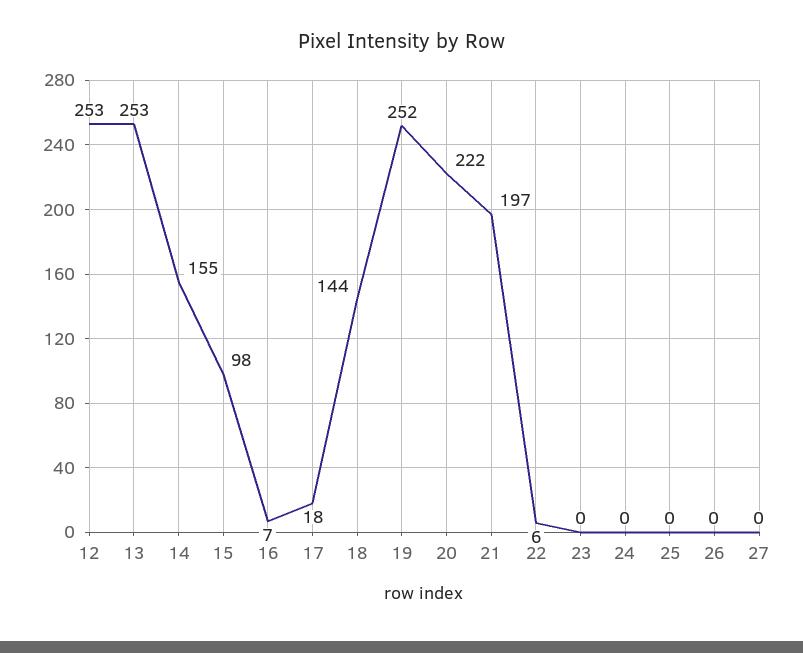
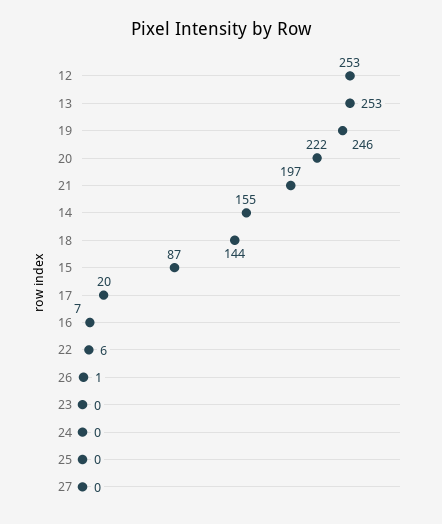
  {
    "12": 253,
    "13": 253,
    "14": 155,
-   "15": 98,
+   "15": 87,
    "16": 7,
-   "17": 18,
+   "17": 20,
    "18": 144,
-   "19": 252,
+   "19": 246,
    "20": 222,
    "21": 197,
    "22": 6,
    "23": 0,
    "24": 0,
    "25": 0,
-   "26": 0,
+   "26": 1,
    "27": 0
  }

